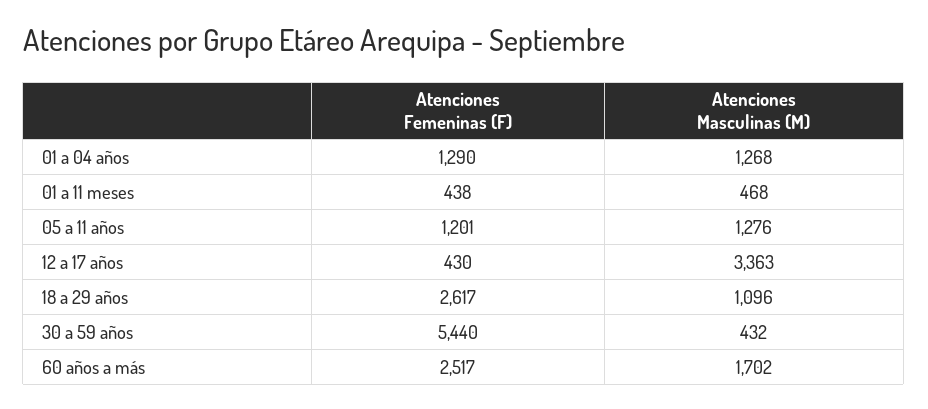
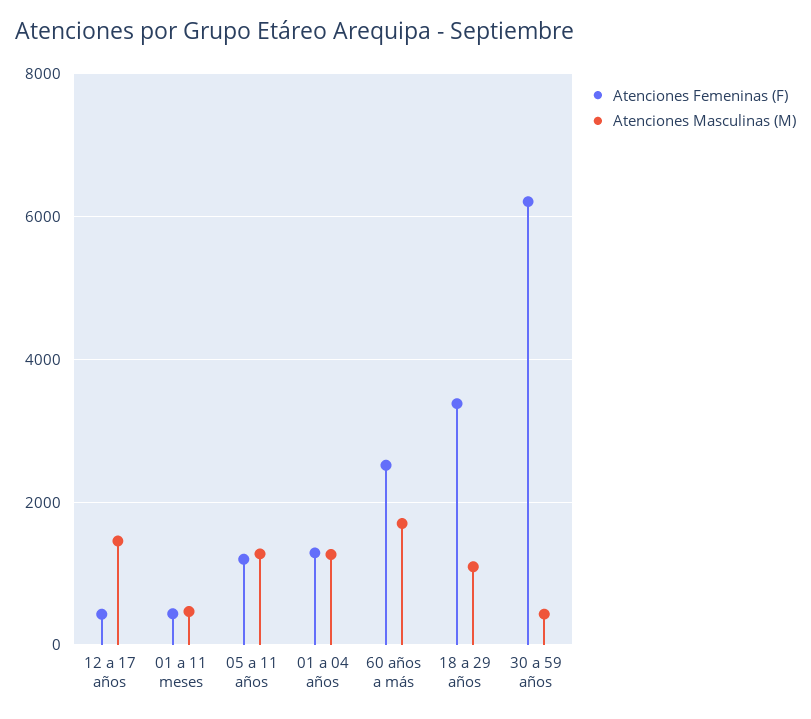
  {
    "Atenciones Femeninas (F)": {
      "01 a 04 años": 1290,
      "01 a 11 meses": 438,
      "05 a 11 años": 1201,
      "12 a 17 años": 430,
-     "18 a 29 años": 2617,
+     "18 a 29 años": 3400,
-     "30 a 59 años": 5440,
+     "30 a 59 años": 6200,
      "60 años a más": 2517
    },
    "Atenciones Masculinas (M)": {
      "01 a 04 años": 1268,
      "01 a 11 meses": 468,
      "05 a 11 años": 1276,
-     "12 a 17 años": 3363,
+     "12 a 17 años": 1400,
      "18 a 29 años": 1096,
      "30 a 59 años": 432,
      "60 años a más": 1702
    }
  }

